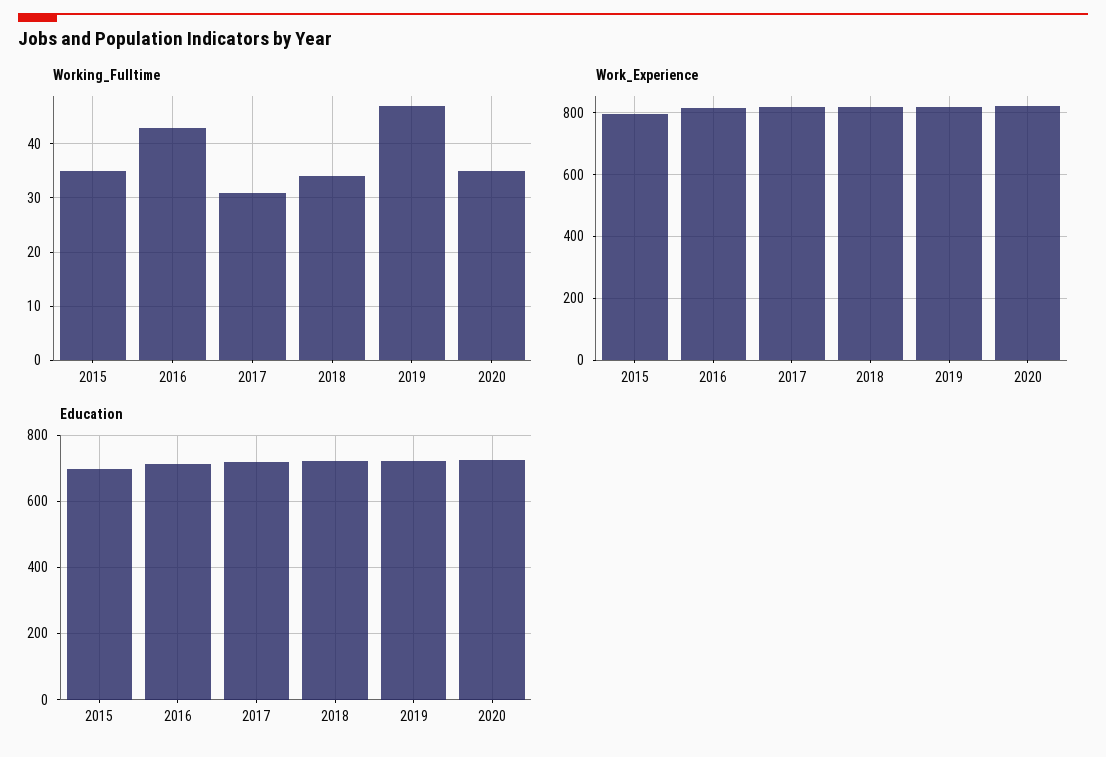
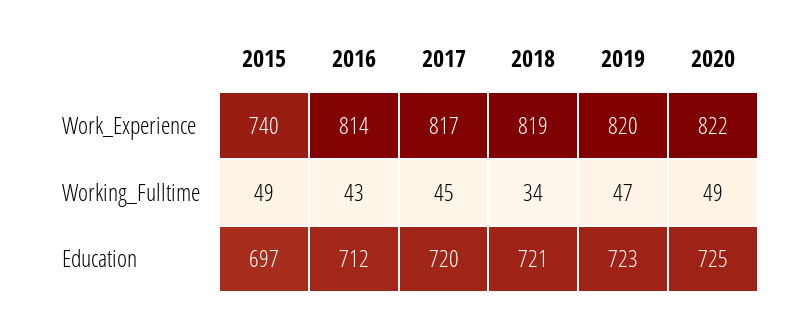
  {
    "Working_Fulltime": {
-     "2015": 35,
+     "2015": 49,
      "2016": 43,
-     "2017": 30,
+     "2017": 45,
      "2018": 34,
      "2019": 47,
-     "2020": 35
+     "2020": 49
    },
    "Work_Experience": {
-     "2015": 800,
+     "2015": 740,
      "2016": 814,
      "2017": 817,
      "2018": 819,
      "2019": 820,
      "2020": 822
    },
    "Education": {
      "2015": 697,
      "2016": 712,
      "2017": 720,
      "2018": 721,
      "2019": 723,
      "2020": 725
    }
  }

